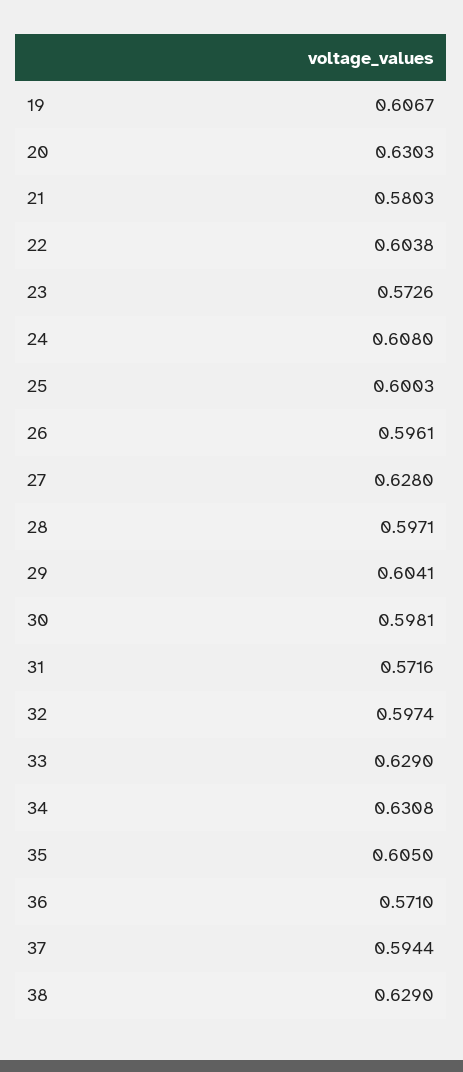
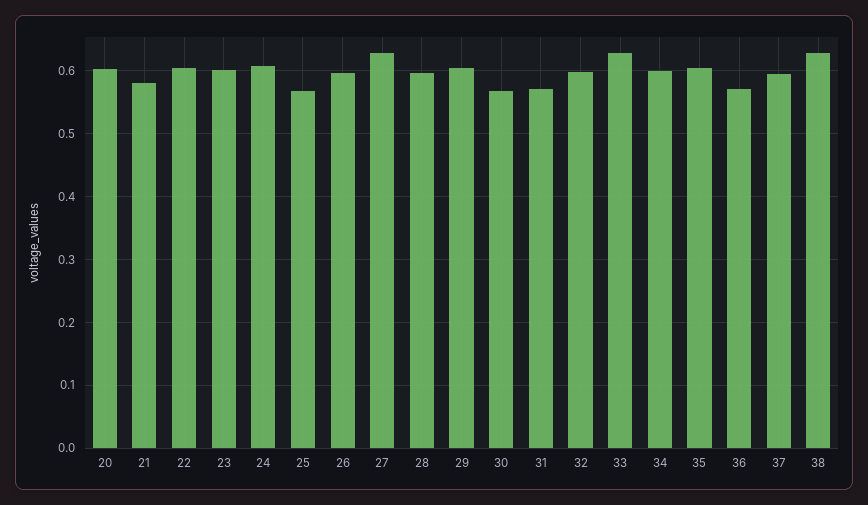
  {
-   "19": 0.6067,
-   "20": 0.6303,
+   "20": 0.6,
    "21": 0.5803,
    "22": 0.6038,
-   "23": 0.5726,
+   "23": 0.6,
    "24": 0.608,
-   "25": 0.6003,
+   "25": 0.57,
    "26": 0.5961,
    "27": 0.628,
    "28": 0.5971,
    "29": 0.6041,
-   "30": 0.5981,
+   "30": 0.57,
    "31": 0.5716,
    "32": 0.5974,
    "33": 0.629,
-   "34": 0.6308,
+   "34": 0.6,
    "35": 0.605,
    "36": 0.571,
    "37": 0.5944,
    "38": 0.629
  }

